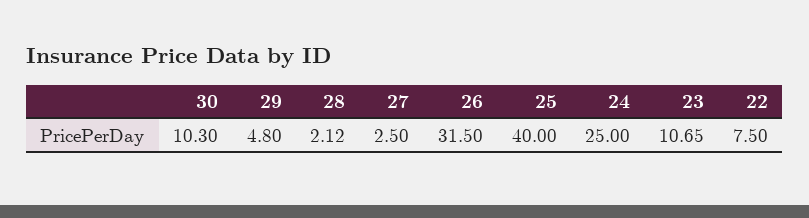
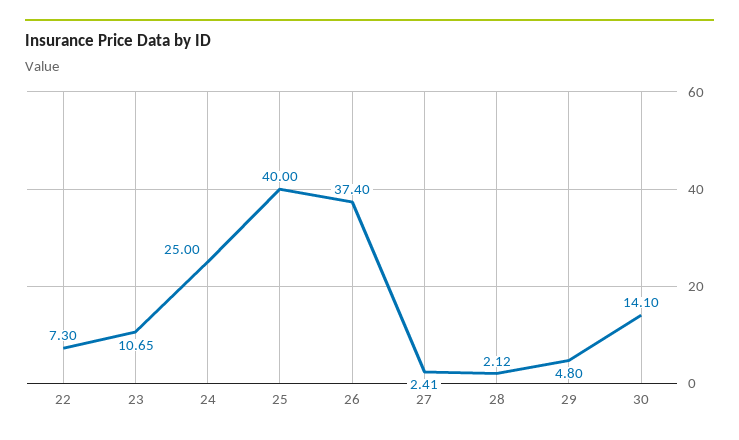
  {
-   "30": 10.3,
+   "30": 14.1,
    "29": 4.8,
    "28": 2.12,
-   "27": 2.5,
+   "27": 2.41,
-   "26": 31.5,
+   "26": 37.4,
    "25": 40,
    "24": 25,
    "23": 10.65,
-   "22": 7.5
+   "22": 7.3
  }

